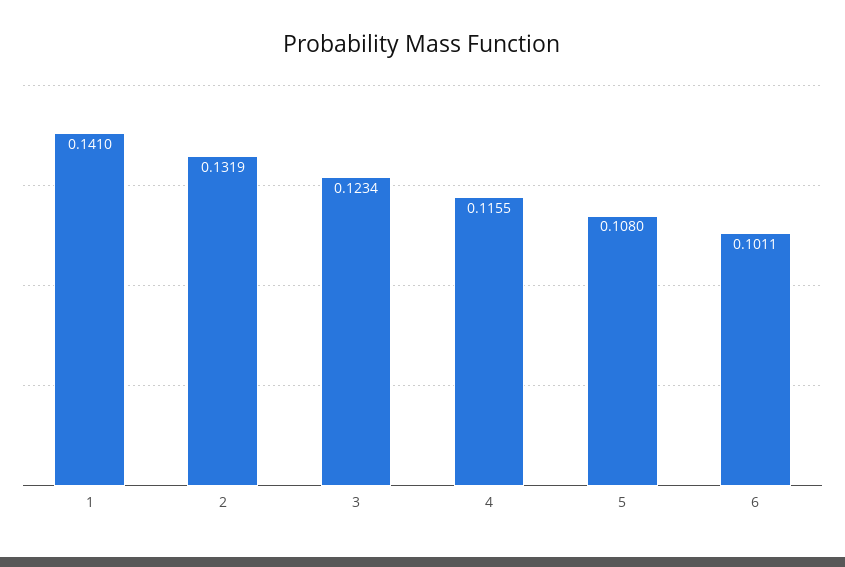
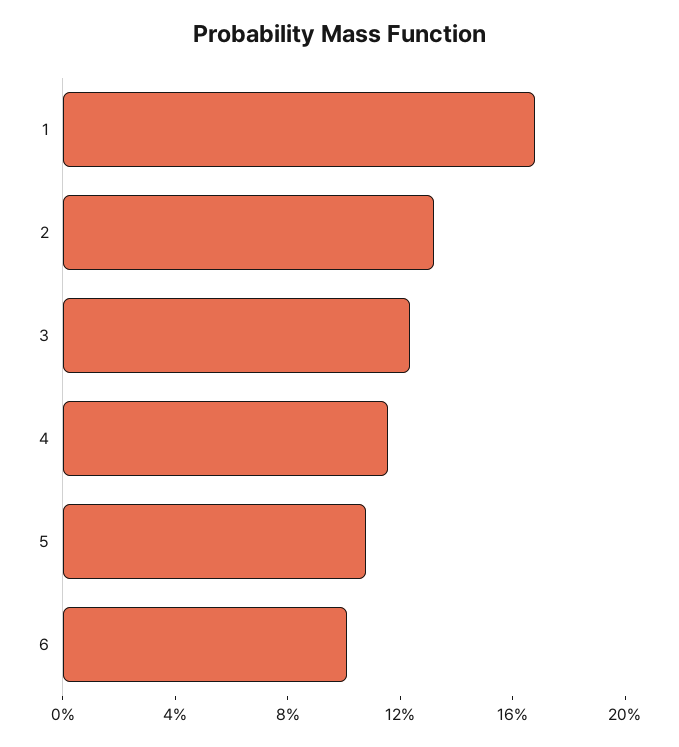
  {
-   "1": 0.141,
+   "1": 0.17,
    "2": 0.1319,
    "3": 0.1234,
    "4": 0.1155,
    "5": 0.108,
    "6": 0.1011
  }

